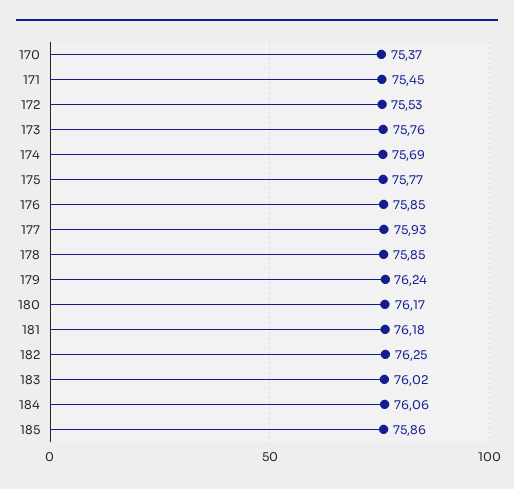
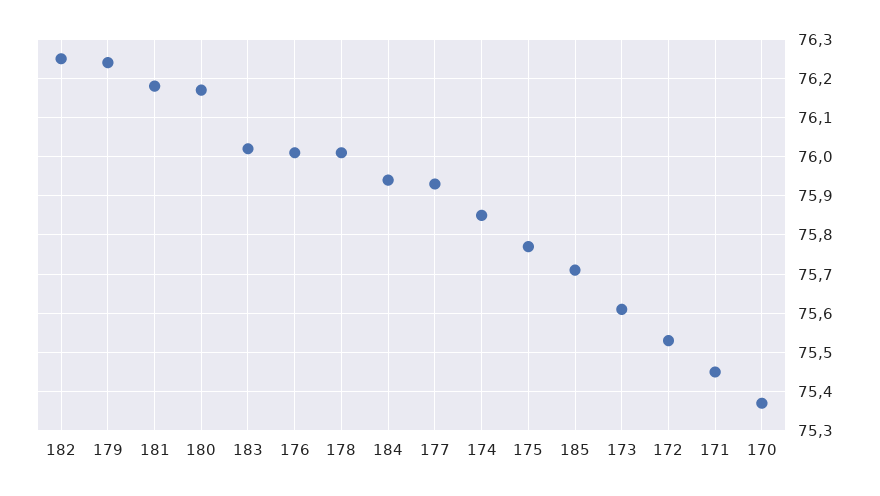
  {
    "170": 75.37,
    "171": 75.45,
    "172": 75.53,
-   "173": 75.76,
+   "173": 75.6,
-   "174": 75.69,
+   "174": 75.85,
    "175": 75.77,
-   "176": 75.85,
+   "176": 76,
    "177": 75.93,
-   "178": 75.85,
+   "178": 76,
    "179": 76.24,
    "180": 76.17,
    "181": 76.18,
    "182": 76.25,
    "183": 76.02,
-   "184": 76.06,
+   "184": 75.95,
-   "185": 75.86
+   "185": 75.7
  }

